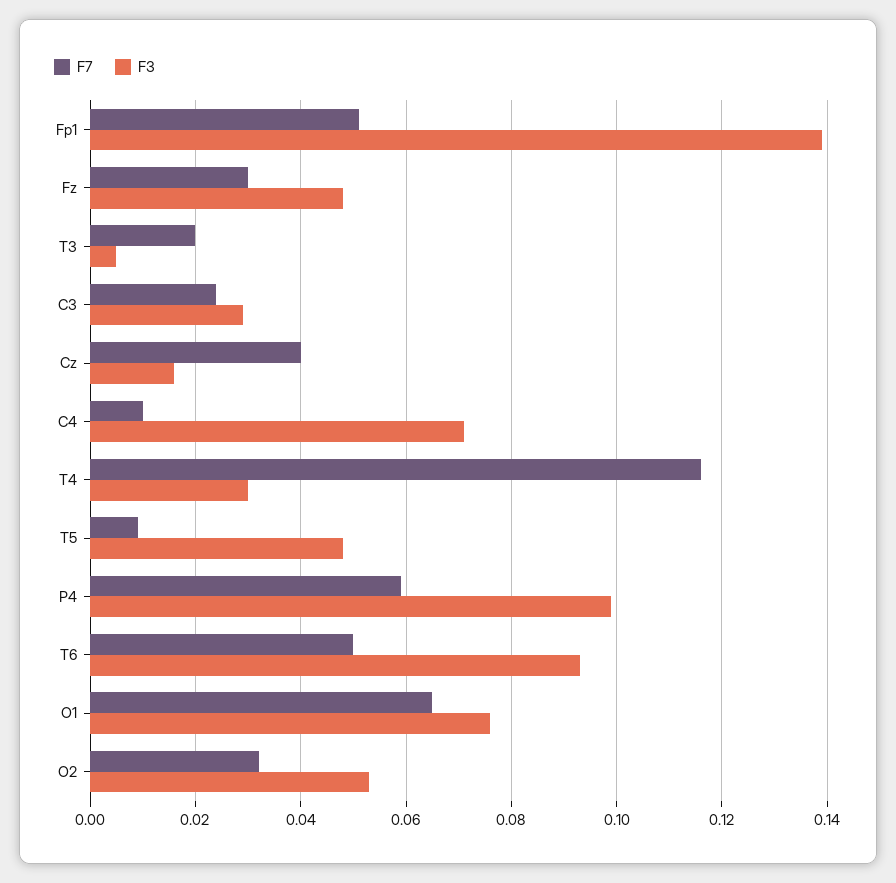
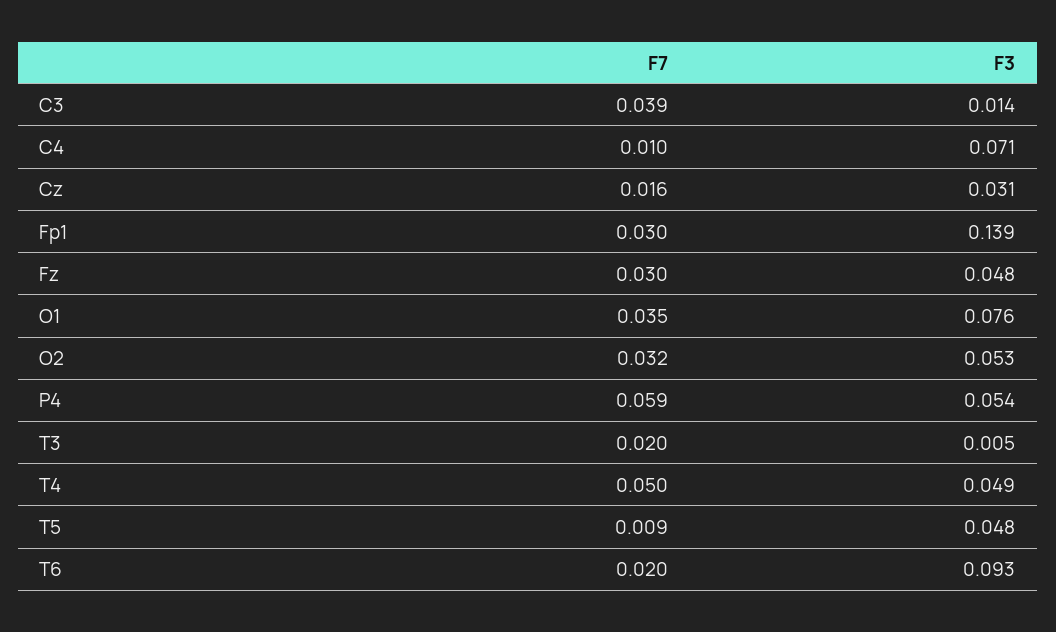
  {
    "F7": {
-     "Fp1": 0.05,
+     "Fp1": 0.03,
      "Fz": 0.03,
      "T3": 0.02,
-     "C3": 0.025,
+     "C3": 0.039,
-     "Cz": 0.04,
+     "Cz": 0.016,
      "C4": 0.01,
-     "T4": 0.115,
+     "T4": 0.05,
      "T5": 0.009,
      "P4": 0.059,
-     "T6": 0.05,
+     "T6": 0.02,
-     "O1": 0.065,
+     "O1": 0.035,
      "O2": 0.032
    },
    "F3": {
      "Fp1": 0.139,
      "Fz": 0.048,
      "T3": 0.005,
-     "C3": 0.03,
+     "C3": 0.014,
-     "Cz": 0.015,
+     "Cz": 0.031,
      "C4": 0.071,
-     "T4": 0.03,
+     "T4": 0.049,
      "T5": 0.048,
-     "P4": 0.1,
+     "P4": 0.054,
      "T6": 0.093,
      "O1": 0.076,
      "O2": 0.053
    }
  }

